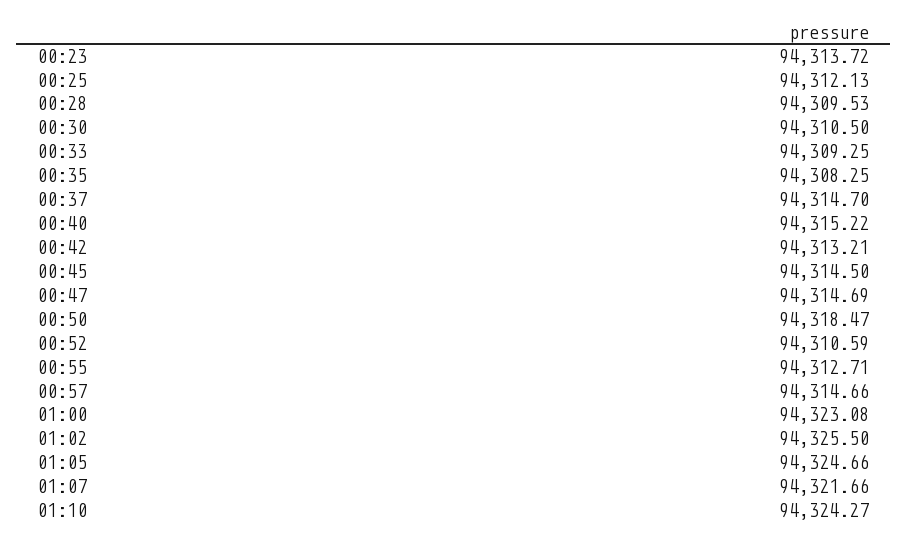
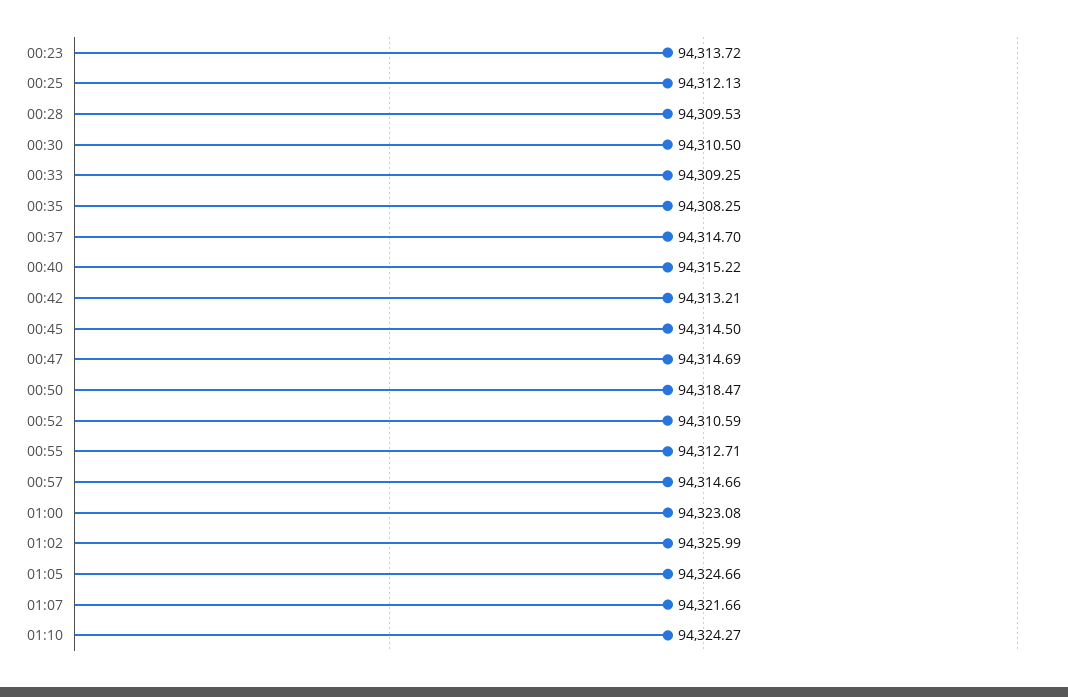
  {
    "00:23": 94313.72,
    "00:25": 94312.13,
    "00:28": 94309.53,
    "00:30": 94310.5,
    "00:33": 94309.25,
    "00:35": 94308.25,
    "00:37": 94314.7,
    "00:40": 94315.22,
    "00:42": 94313.21,
    "00:45": 94314.5,
    "00:47": 94314.69,
    "00:50": 94318.47,
    "00:52": 94310.59,
    "00:55": 94312.71,
    "00:57": 94314.66,
    "01:00": 94323.08,
-   "01:02": 94325.5,
+   "01:02": 94325.99,
    "01:05": 94324.66,
    "01:07": 94321.66,
    "01:10": 94324.27
  }

